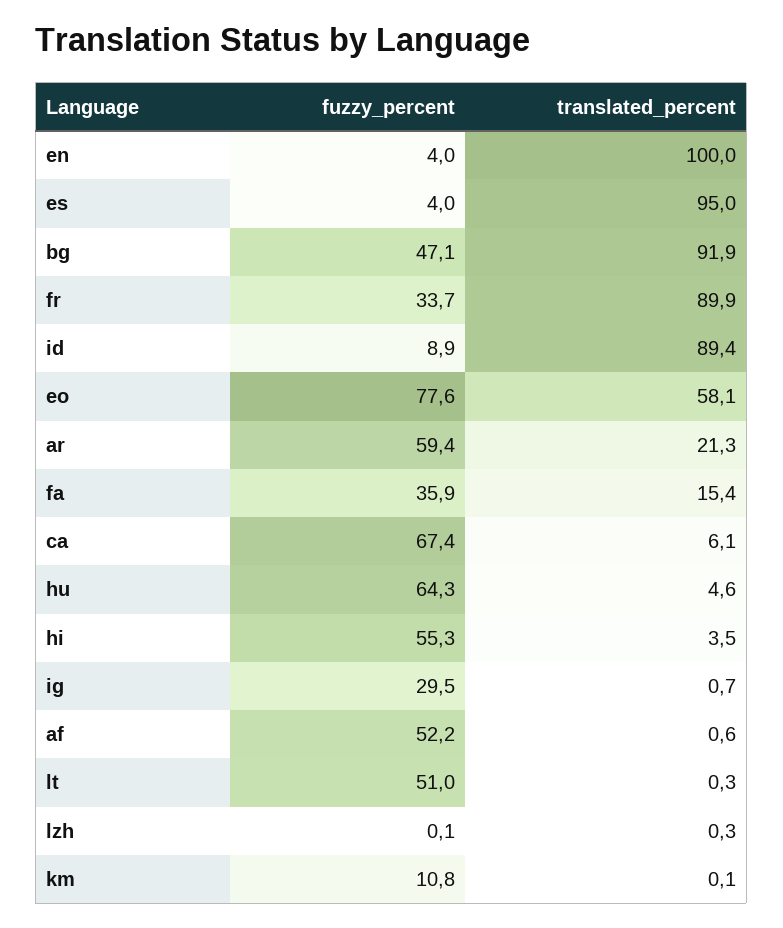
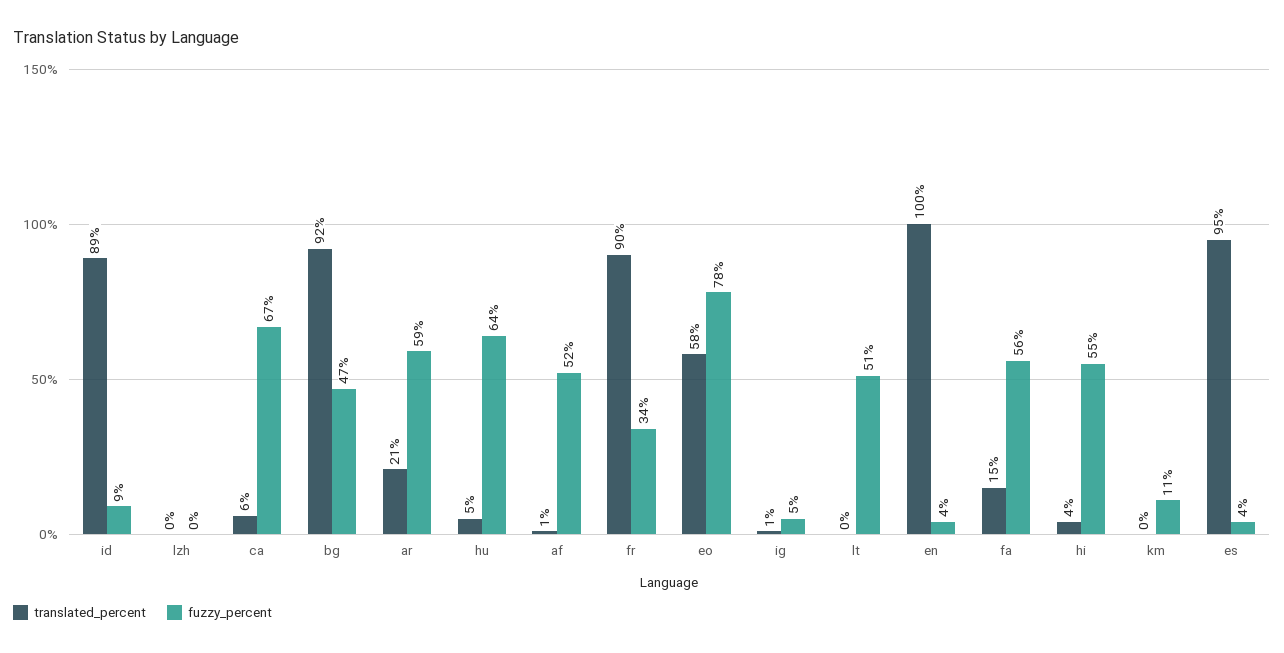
  {
    "fuzzy_percent": {
      "en": 4,
      "es": 4,
      "bg": 47.1,
      "fr": 33.7,
      "id": 8.9,
      "eo": 77.6,
      "ar": 59.4,
-     "fa": 35.9,
+     "fa": 56,
      "ca": 67.4,
      "hu": 64.3,
      "hi": 55.3,
-     "ig": 29.5,
+     "ig": 5,
      "af": 52.2,
      "lt": 51,
      "lzh": 0.1,
      "km": 10.8
    },
    "translated_percent": {
      "en": 100,
      "es": 95,
      "bg": 91.9,
      "fr": 89.9,
      "id": 89.4,
      "eo": 58.1,
      "ar": 21.3,
      "fa": 15.4,
      "ca": 6.1,
      "hu": 4.6,
      "hi": 3.5,
      "ig": 0.7,
      "af": 0.6,
      "lt": 0.3,
      "lzh": 0.3,
      "km": 0.1
    }
  }

